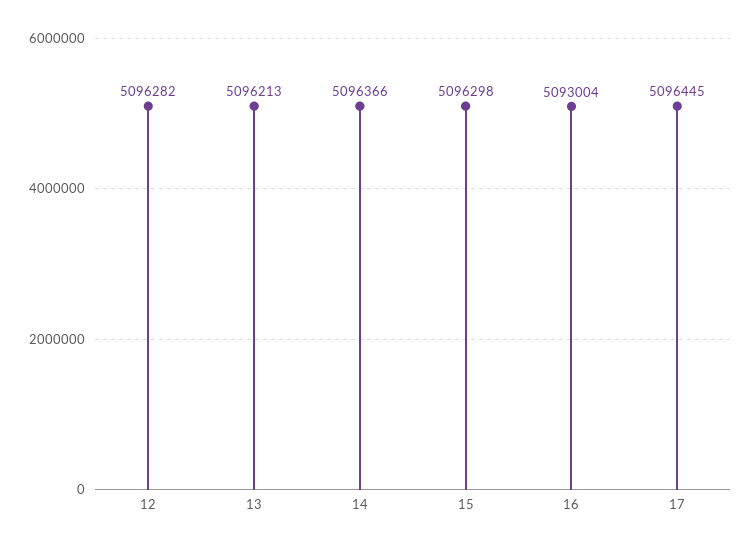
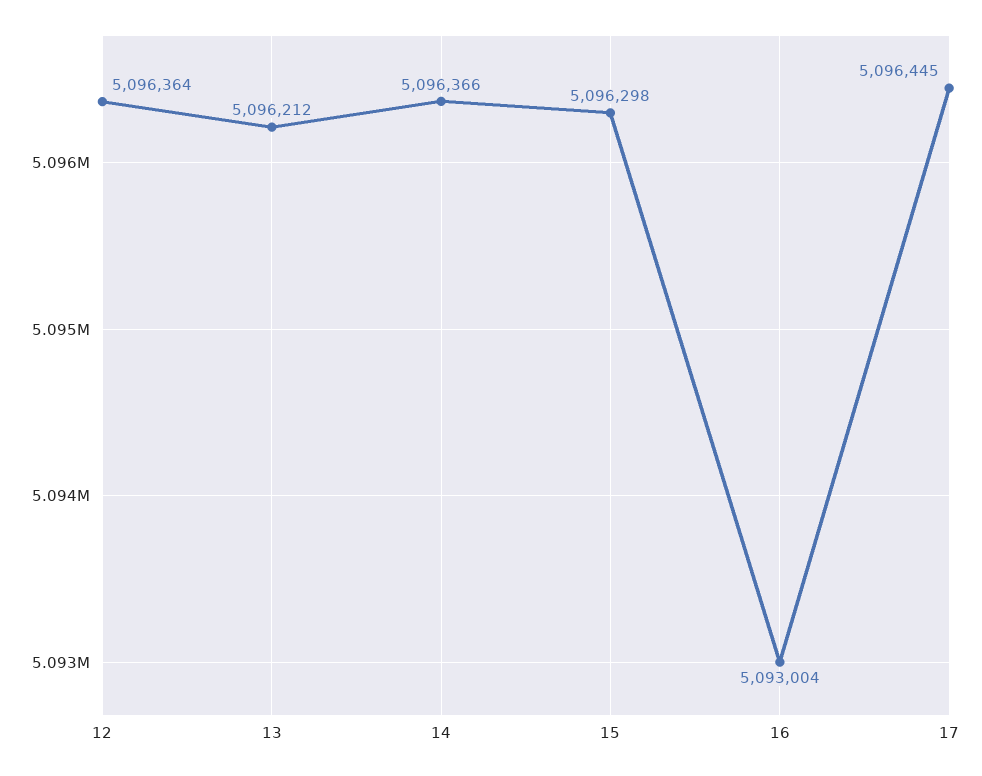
  {
-   "12": 5096282,
+   "12": 5096364,
-   "13": 5096213,
+   "13": 5096212,
    "14": 5096366,
    "15": 5096298,
    "16": 5093004,
    "17": 5096445
  }

